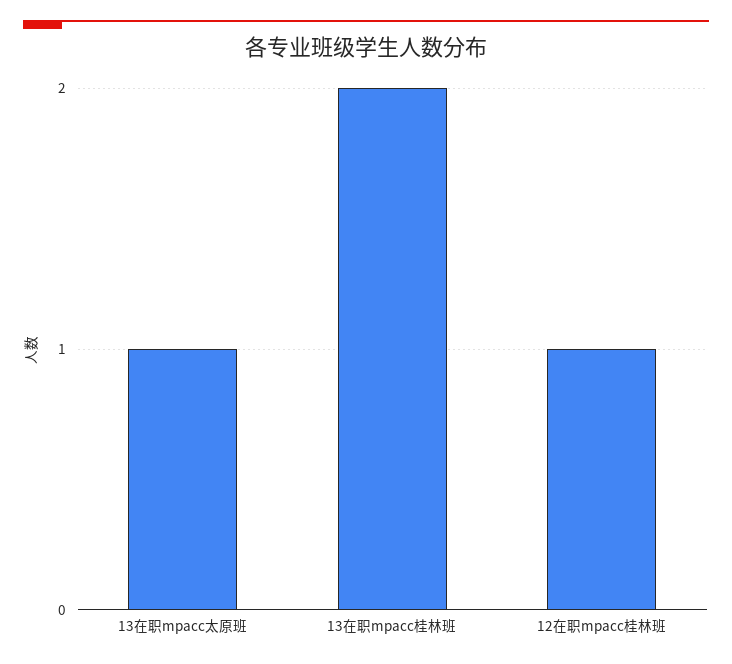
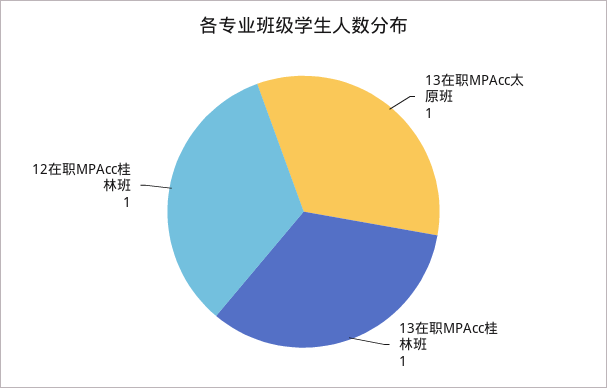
  {
    "13在职mpacc太原班": 1,
-   "13在职mpacc桂林班": 2,
+   "13在职mpacc桂林班": 1,
    "12在职mpacc桂林班": 1
  }

